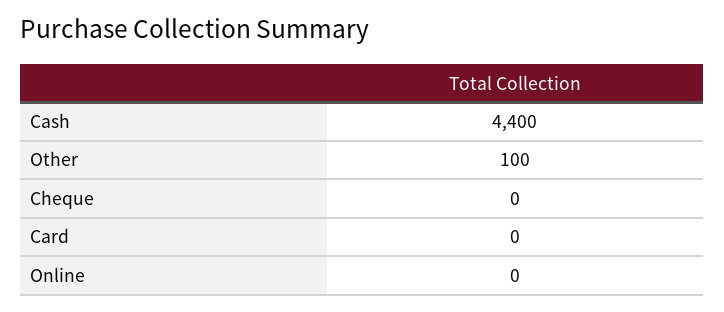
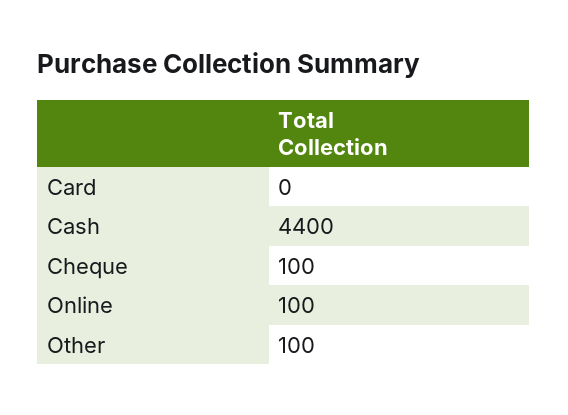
  {
    "Cash": 4400,
    "Other": 100,
-   "Cheque": 0,
+   "Cheque": 100,
    "Card": 0,
-   "Online": 0
+   "Online": 100
  }

